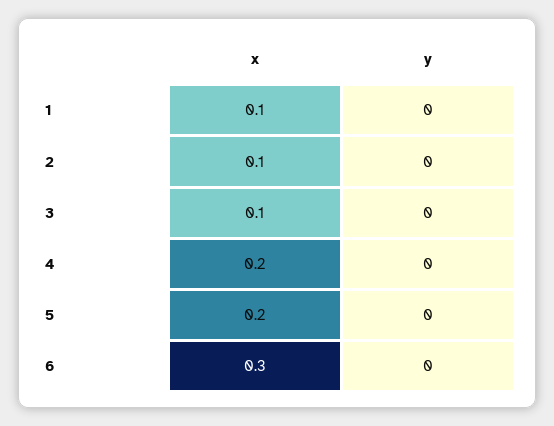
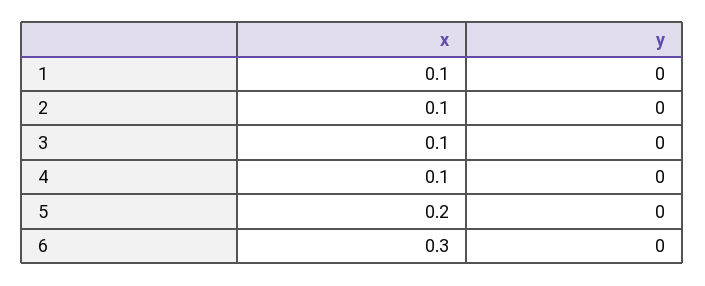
  {
    "x": {
      "1": 0.1,
      "2": 0.1,
      "3": 0.1,
-     "4": 0.2,
+     "4": 0.1,
      "5": 0.2,
      "6": 0.3
    },
    "y": {
      "1": 0,
      "2": 0,
      "3": 0,
      "4": 0,
      "5": 0,
      "6": 0
    }
  }

